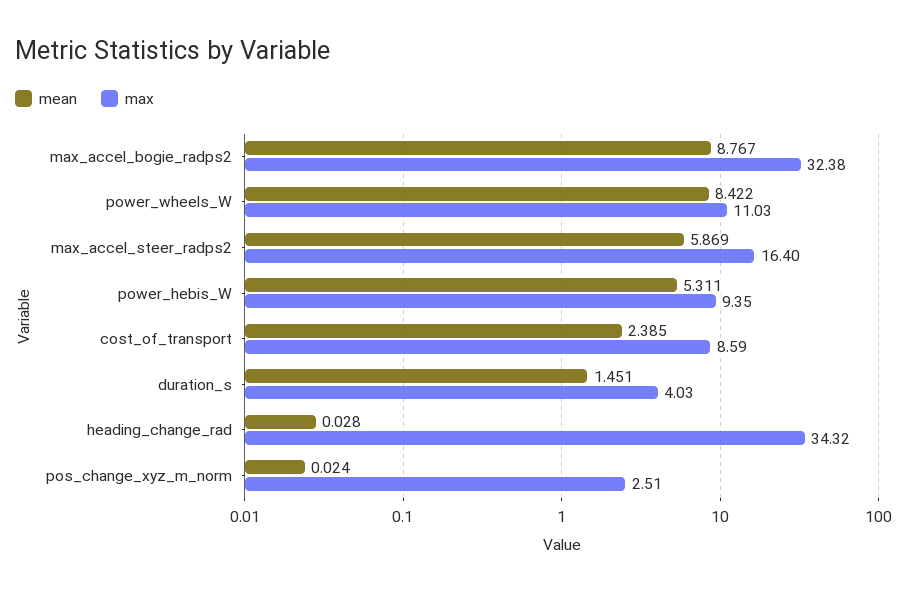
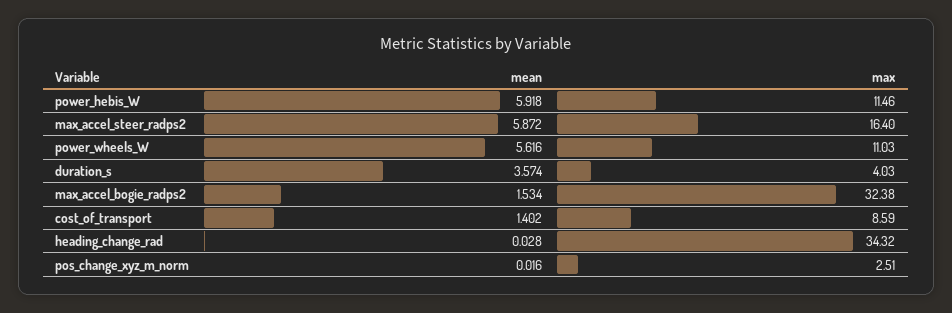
  {
    "mean": {
-     "max_accel_bogie_radps2": 8.767,
+     "max_accel_bogie_radps2": 1.534,
-     "power_wheels_W": 8.422,
+     "power_wheels_W": 5.616,
-     "max_accel_steer_radps2": 5.869,
+     "max_accel_steer_radps2": 5.872,
-     "power_hebis_W": 5.311,
+     "power_hebis_W": 5.918,
-     "cost_of_transport": 2.385,
+     "cost_of_transport": 1.402,
-     "duration_s": 1.451,
+     "duration_s": 3.574,
      "heading_change_rad": 0.028,
-     "pos_change_xyz_m_norm": 0.024
+     "pos_change_xyz_m_norm": 0.016
    },
    "max": {
      "max_accel_bogie_radps2": 32.38,
      "power_wheels_W": 11.03,
      "max_accel_steer_radps2": 16.4,
-     "power_hebis_W": 9.35,
+     "power_hebis_W": 11.46,
      "cost_of_transport": 8.59,
      "duration_s": 4.03,
      "heading_change_rad": 34.32,
      "pos_change_xyz_m_norm": 2.51
    }
  }

